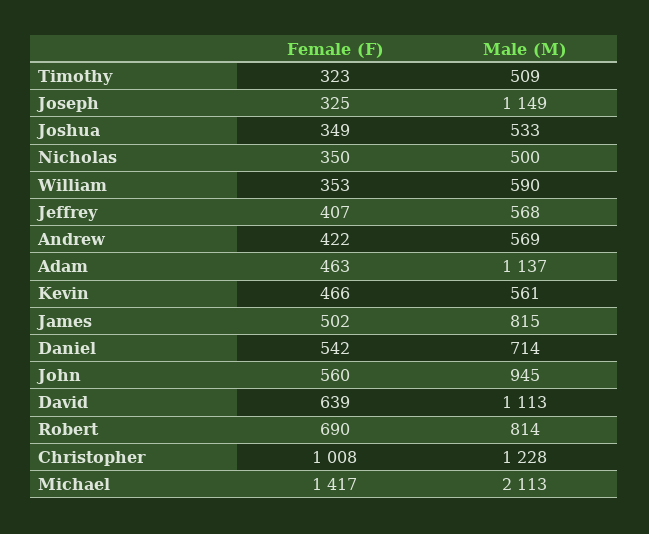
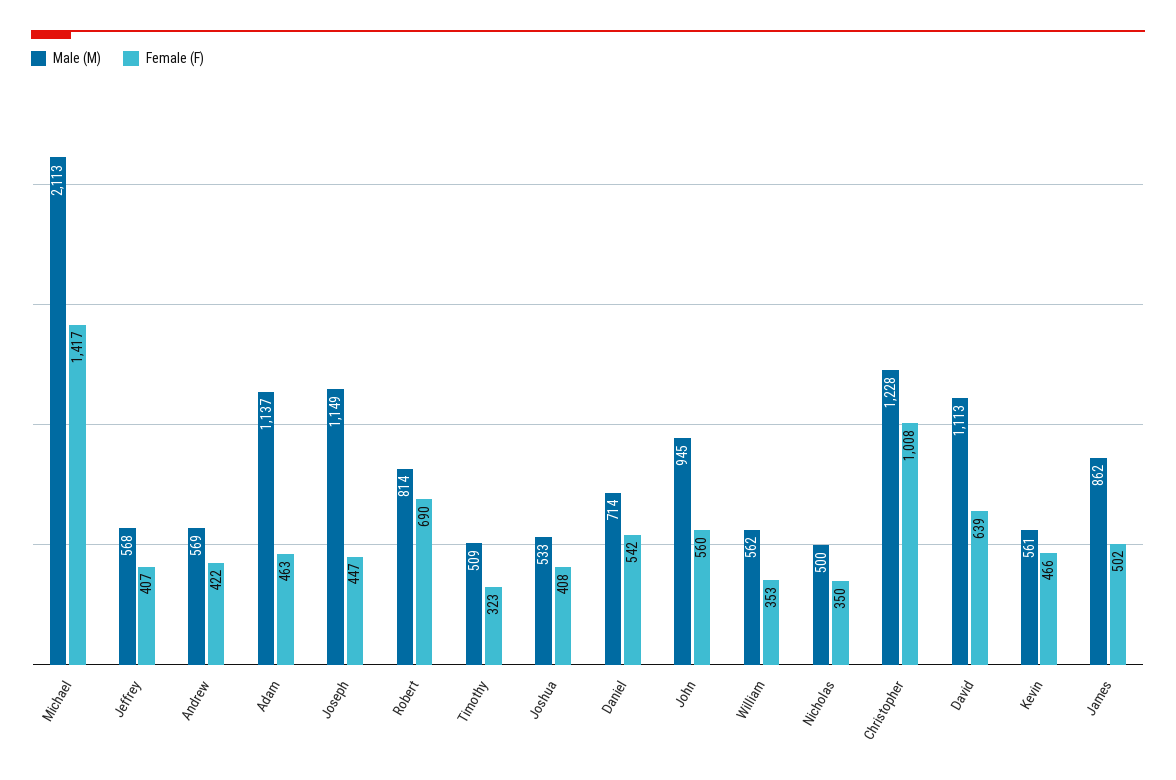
  {
    "Female (F)": {
      "Timothy": 323,
-     "Joseph": 325,
+     "Joseph": 447,
-     "Joshua": 349,
+     "Joshua": 408,
      "Nicholas": 350,
      "William": 353,
      "Jeffrey": 407,
      "Andrew": 422,
      "Adam": 463,
      "Kevin": 466,
      "James": 502,
      "Daniel": 542,
      "John": 560,
      "David": 639,
      "Robert": 690,
      "Christopher": 1008,
      "Michael": 1417
    },
    "Male (M)": {
      "Timothy": 509,
      "Joseph": 1149,
      "Joshua": 533,
      "Nicholas": 500,
-     "William": 590,
+     "William": 562,
      "Jeffrey": 568,
      "Andrew": 569,
      "Adam": 1137,
      "Kevin": 561,
-     "James": 815,
+     "James": 862,
      "Daniel": 714,
      "John": 945,
      "David": 1113,
      "Robert": 814,
      "Christopher": 1228,
      "Michael": 2113
    }
  }

